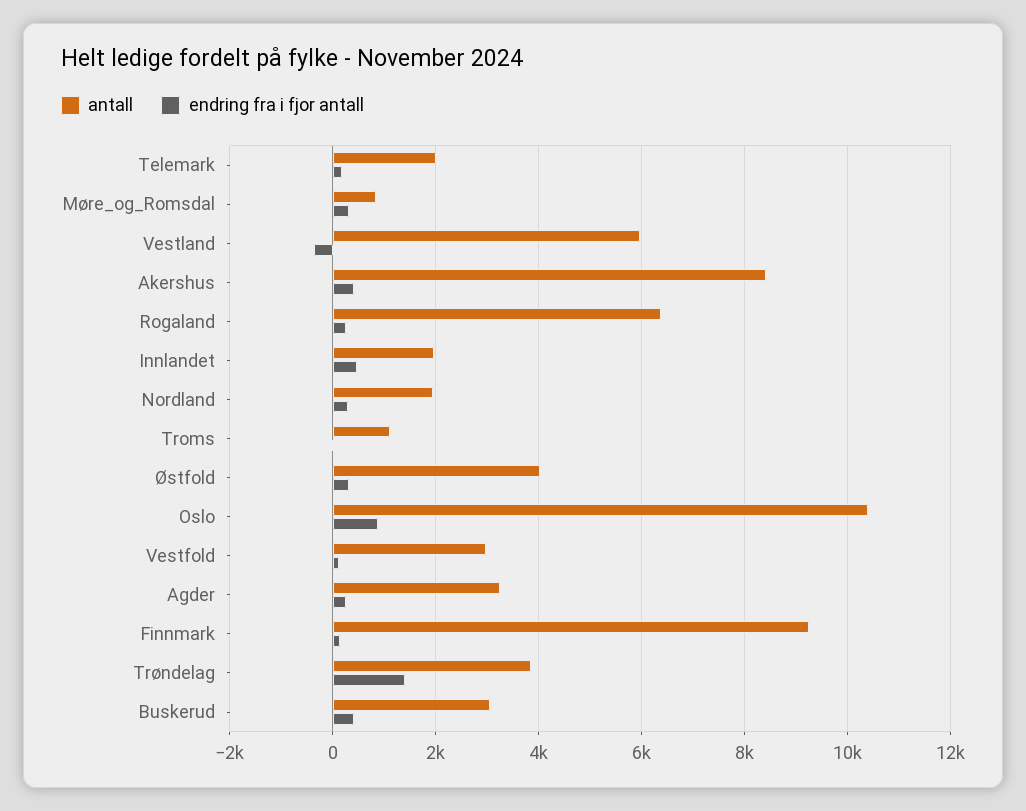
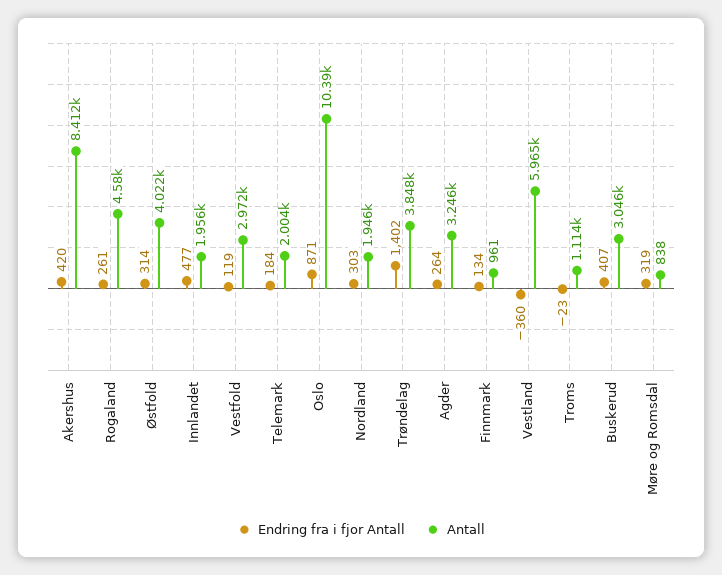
  {
    "antall": {
      "Telemark": 2004,
      "Møre_og_Romsdal": 838,
      "Vestland": 5965,
      "Akershus": 8412,
-     "Rogaland": 6400,
+     "Rogaland": 4580,
      "Innlandet": 1956,
      "Nordland": 1946,
      "Troms": 1114,
      "Østfold": 4022,
      "Oslo": 10390,
      "Vestfold": 2972,
      "Agder": 3246,
-     "Finnmark": 9200,
+     "Finnmark": 961,
      "Trøndelag": 3848,
      "Buskerud": 3046
    },
    "endring fra i fjor antall": {
      "Telemark": 184,
      "Møre_og_Romsdal": 319,
      "Vestland": -360,
      "Akershus": 420,
      "Rogaland": 261,
      "Innlandet": 477,
      "Nordland": 303,
      "Troms": -23,
      "Østfold": 314,
      "Oslo": 871,
      "Vestfold": 119,
      "Agder": 264,
      "Finnmark": 134,
      "Trøndelag": 1402,
      "Buskerud": 407
    }
  }

